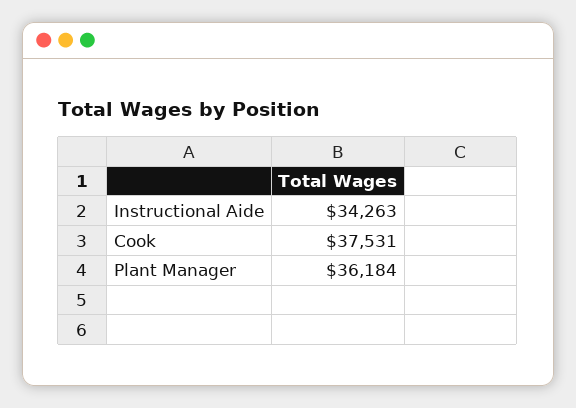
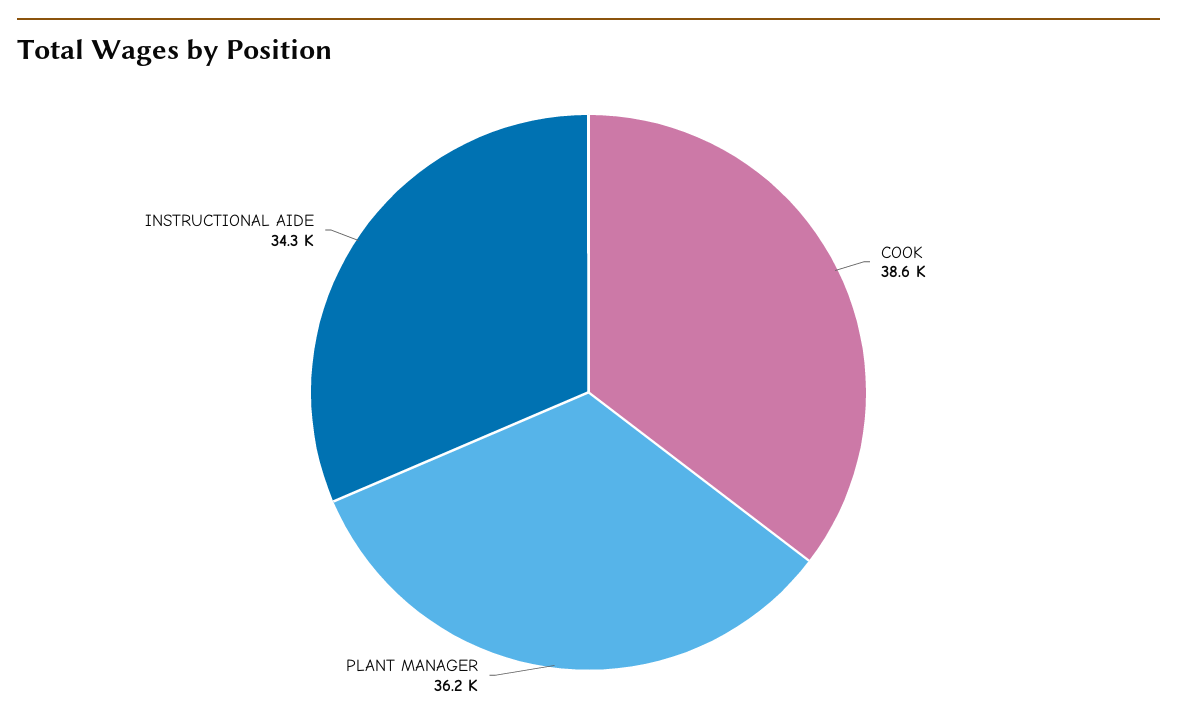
  {
    "Instructional Aide": 34263,
-   "Cook": 37531,
+   "Cook": 38600,
    "Plant Manager": 36184
  }

